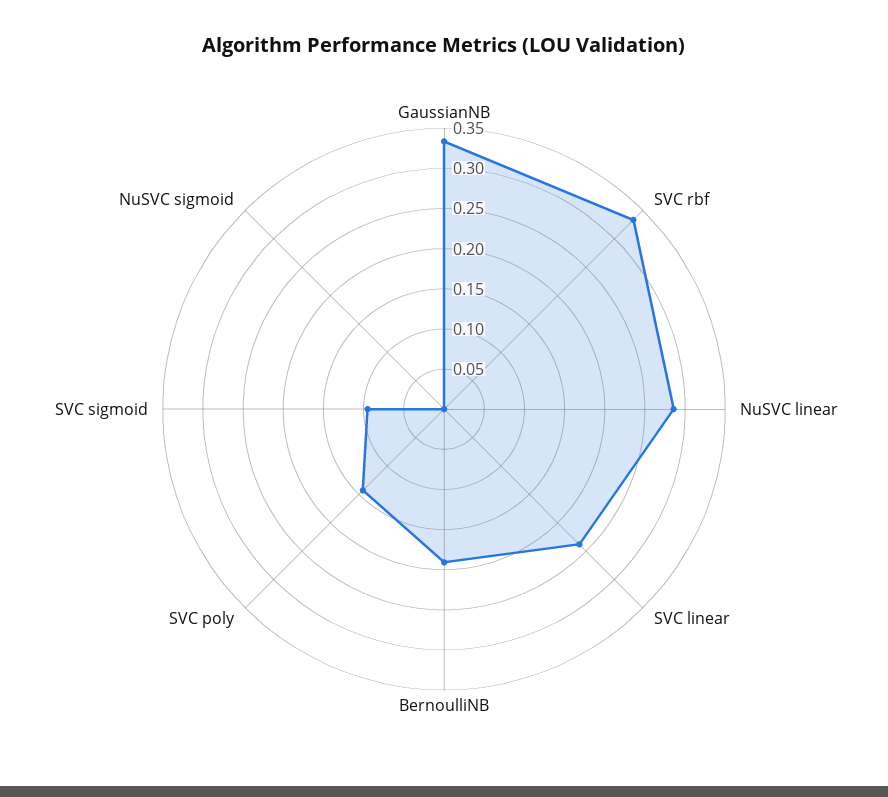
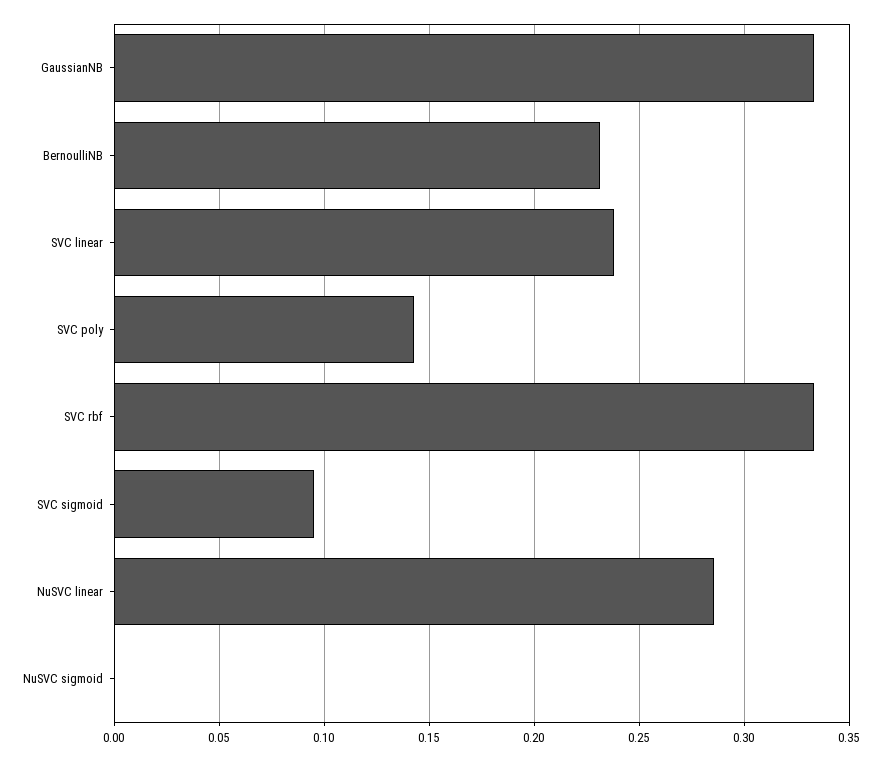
  {
    "GaussianNB": 0.335,
    "SVC rbf": 0.335,
    "NuSVC linear": 0.285,
    "SVC linear": 0.24,
-   "BernoulliNB": 0.19,
+   "BernoulliNB": 0.23,
    "SVC poly": 0.145,
    "SVC sigmoid": 0.095,
    "NuSVC sigmoid": 0
  }

